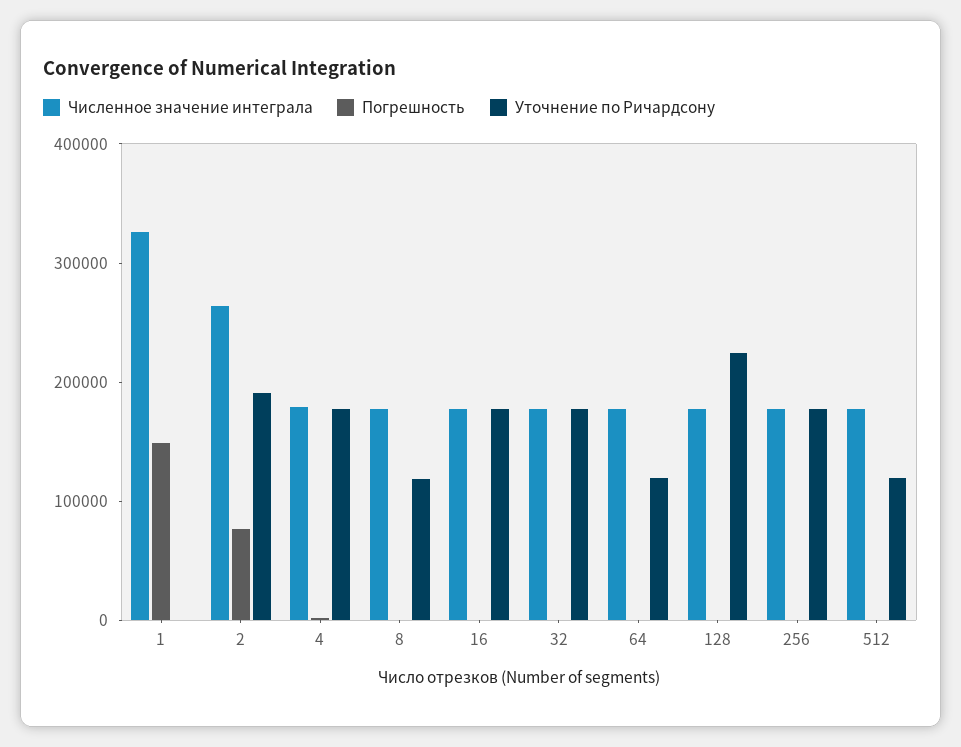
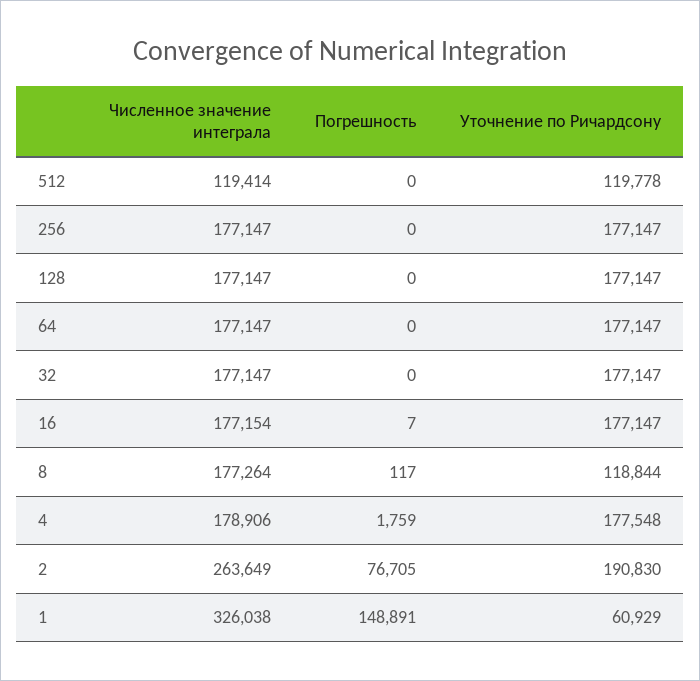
  {
    "Численное значение интеграла": {
      "1": 326038,
      "2": 263649,
      "4": 178906,
      "8": 177264,
      "16": 177154,
      "32": 177147,
      "64": 177147,
      "128": 177147,
      "256": 177147,
-     "512": 180000
+     "512": 119414
    },
    "Погрешность": {
      "1": 148891,
      "2": 76705,
      "4": 1759,
      "8": 117,
      "16": 7,
      "32": 0,
      "64": 0,
      "128": 0,
      "256": 0,
      "512": 0
    },
    "Уточнение по Ричардсону": {
-     "1": 0,
+     "1": 60929,
      "2": 190830,
      "4": 177548,
      "8": 118844,
      "16": 177147,
      "32": 177147,
-     "64": 120000,
+     "64": 177147,
-     "128": 220000,
+     "128": 177147,
      "256": 177147,
      "512": 119778
    }
  }

